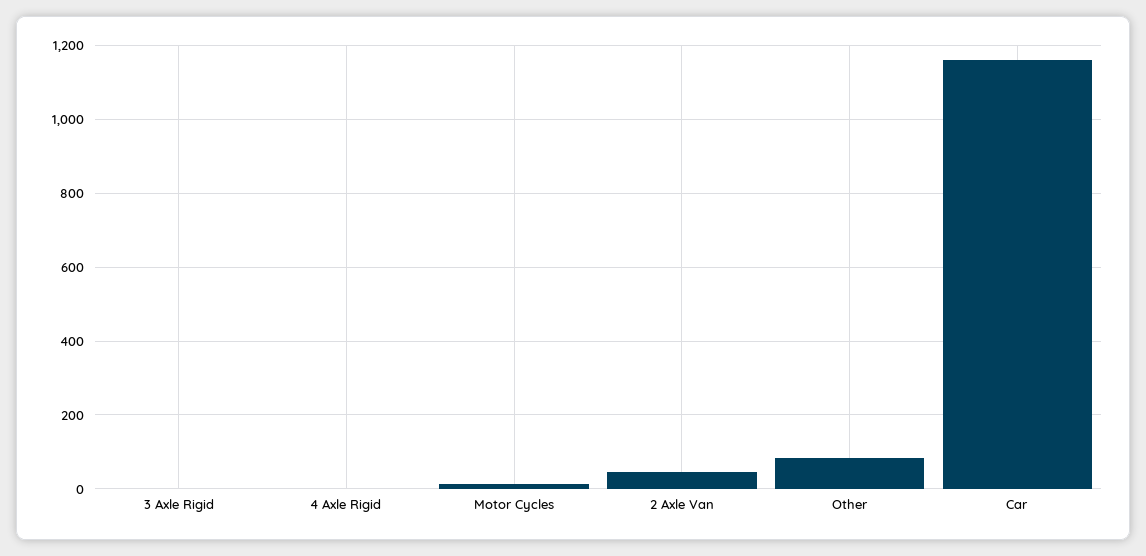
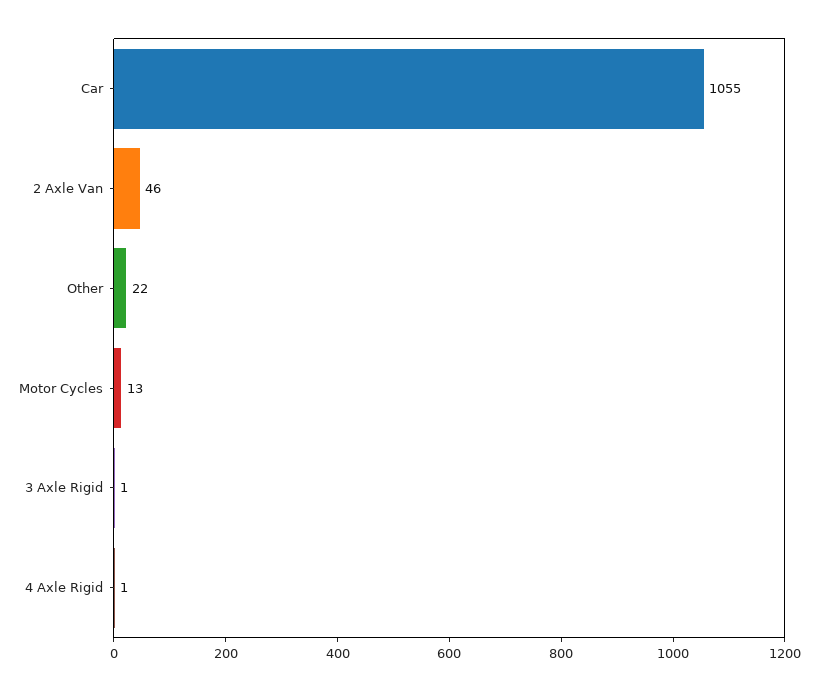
  {
    "3 Axle Rigid": 1,
    "4 Axle Rigid": 1,
    "Motor Cycles": 13,
    "2 Axle Van": 46,
-   "Other": 80,
+   "Other": 22,
-   "Car": 1160
+   "Car": 1055
  }

